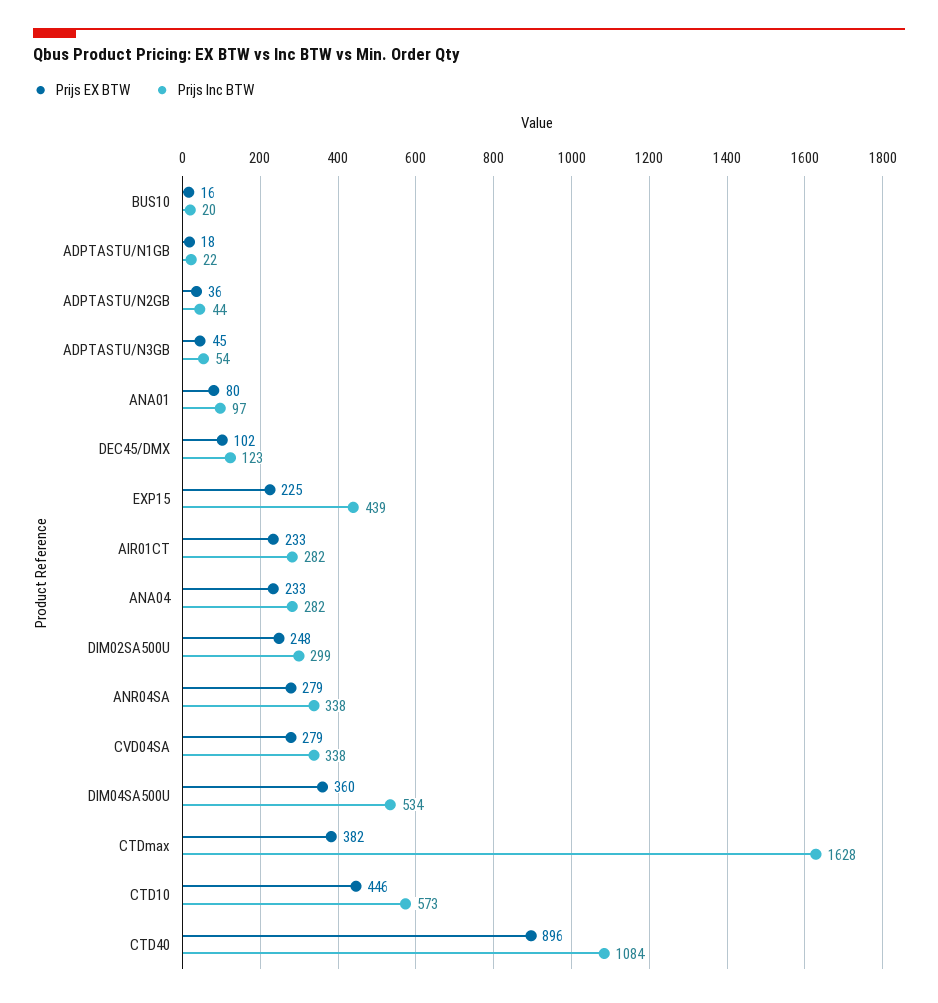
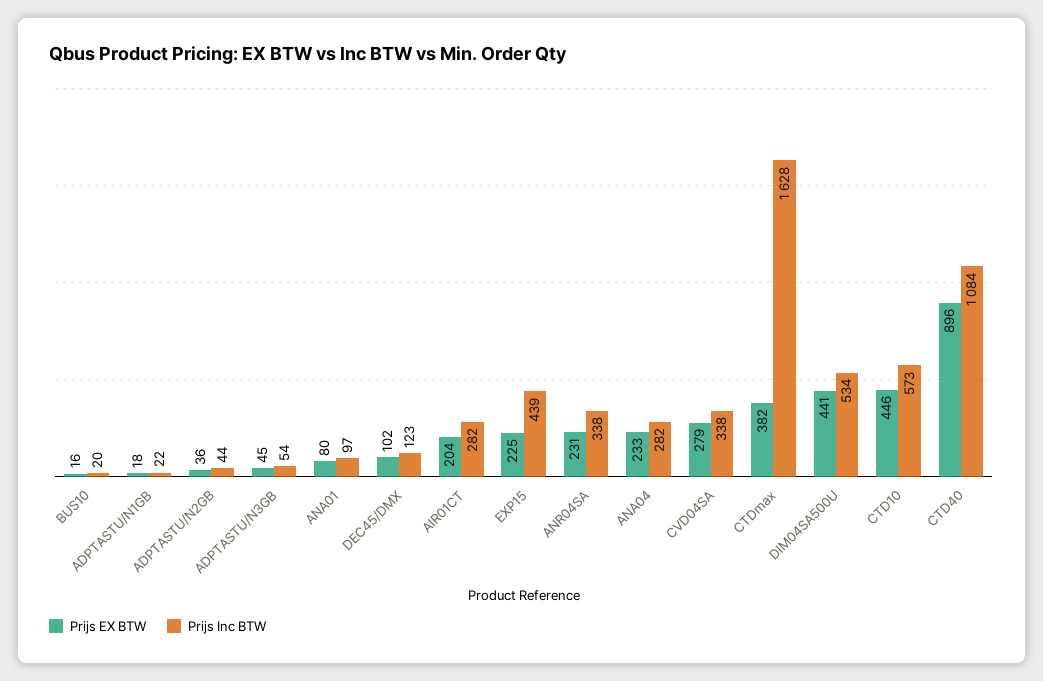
  {
    "Prijs EX BTW": {
      "BUS10": 16,
      "ADPTASTU/N1GB": 18,
      "ADPTASTU/N2GB": 36,
      "ADPTASTU/N3GB": 45,
      "ANA01": 80,
      "DEC45/DMX": 102,
      "EXP15": 225,
-     "AIR01CT": 233,
+     "AIR01CT": 204,
      "ANA04": 233,
-     "DIM02SA500U": 248,
-     "ANR04SA": 279,
+     "ANR04SA": 231,
      "CVD04SA": 279,
-     "DIM04SA500U": 360,
+     "DIM04SA500U": 441,
      "CTDmax": 382,
      "CTD10": 446,
      "CTD40": 896
    },
    "Prijs Inc BTW": {
      "BUS10": 20,
      "ADPTASTU/N1GB": 22,
      "ADPTASTU/N2GB": 44,
      "ADPTASTU/N3GB": 54,
      "ANA01": 97,
      "DEC45/DMX": 123,
      "EXP15": 439,
      "AIR01CT": 282,
      "ANA04": 282,
-     "DIM02SA500U": 299,
      "ANR04SA": 338,
      "CVD04SA": 338,
      "DIM04SA500U": 534,
      "CTDmax": 1628,
      "CTD10": 573,
      "CTD40": 1084
    }
  }

